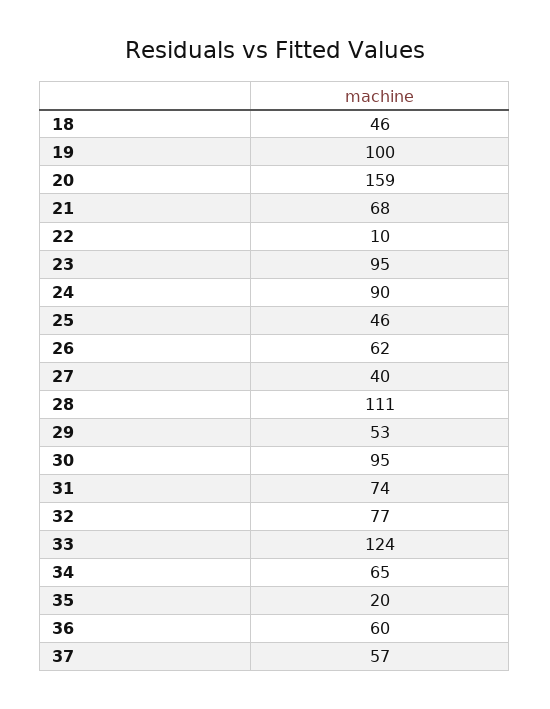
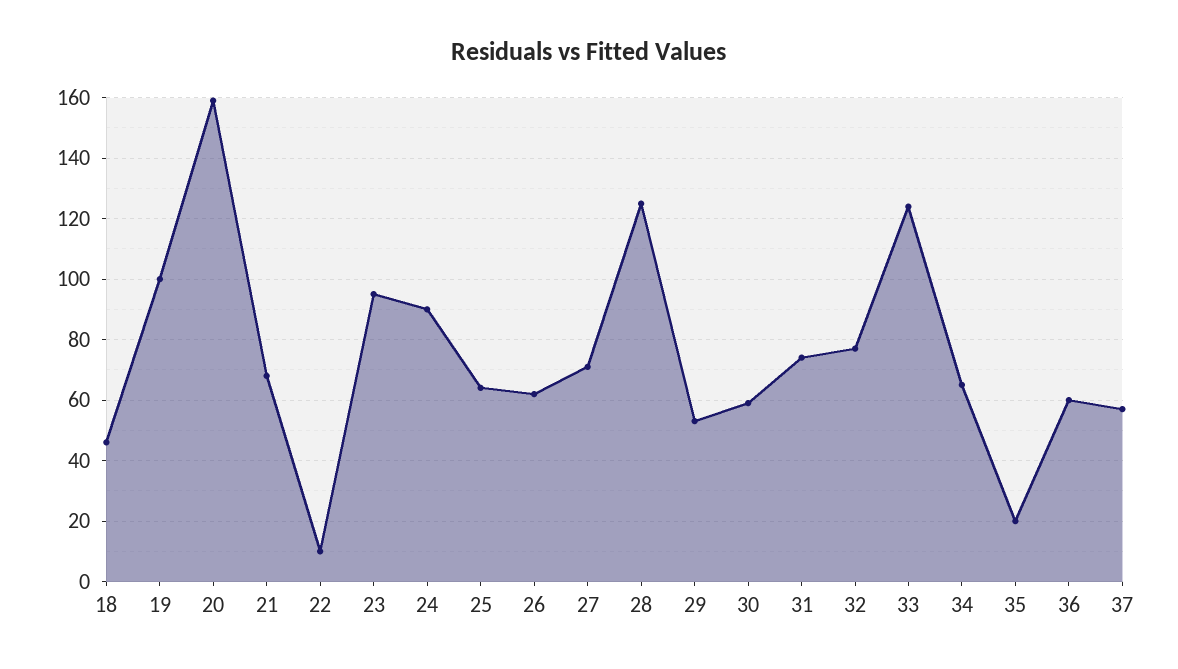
  {
    "18": 46,
    "19": 100,
    "20": 159,
    "21": 68,
    "22": 10,
    "23": 95,
    "24": 90,
-   "25": 46,
+   "25": 65,
    "26": 62,
-   "27": 40,
+   "27": 70,
-   "28": 111,
+   "28": 125,
    "29": 53,
-   "30": 95,
+   "30": 60,
    "31": 74,
    "32": 77,
    "33": 124,
    "34": 65,
    "35": 20,
    "36": 60,
    "37": 57
  }

